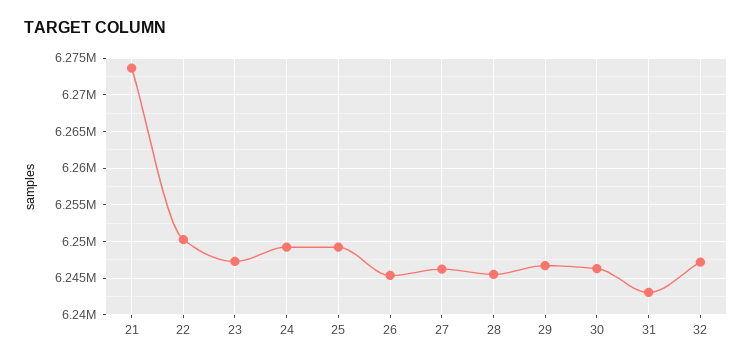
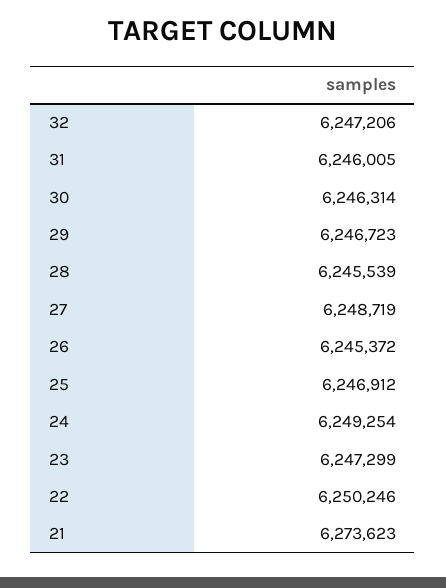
  {
    "21": 6273623,
    "22": 6250246,
    "23": 6247299,
    "24": 6249254,
-   "25": 6249000,
+   "25": 6246912,
    "26": 6245372,
-   "27": 6246000,
+   "27": 6248719,
    "28": 6245539,
    "29": 6246723,
    "30": 6246314,
-   "31": 6243000,
+   "31": 6246005,
    "32": 6247206
  }

